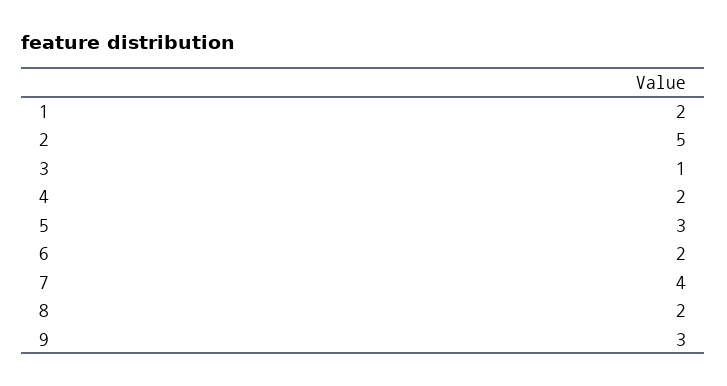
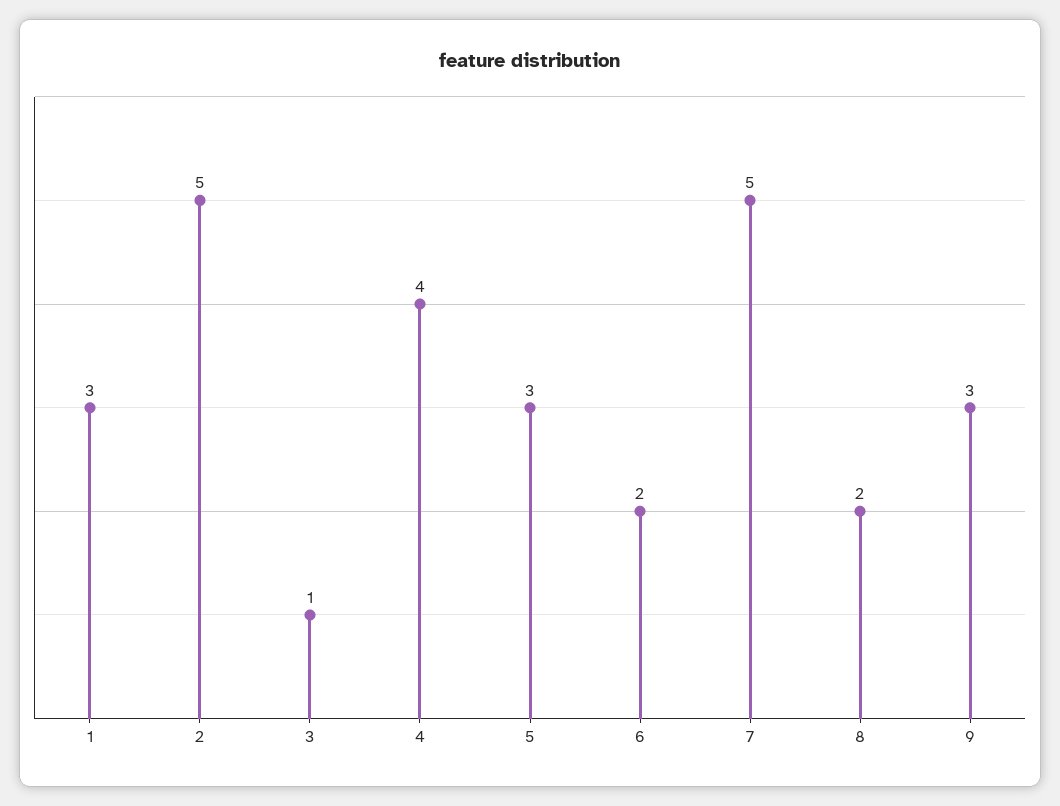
  {
-   "1": 2,
+   "1": 3,
    "2": 5,
    "3": 1,
-   "4": 2,
+   "4": 4,
    "5": 3,
    "6": 2,
-   "7": 4,
+   "7": 5,
    "8": 2,
    "9": 3
  }

